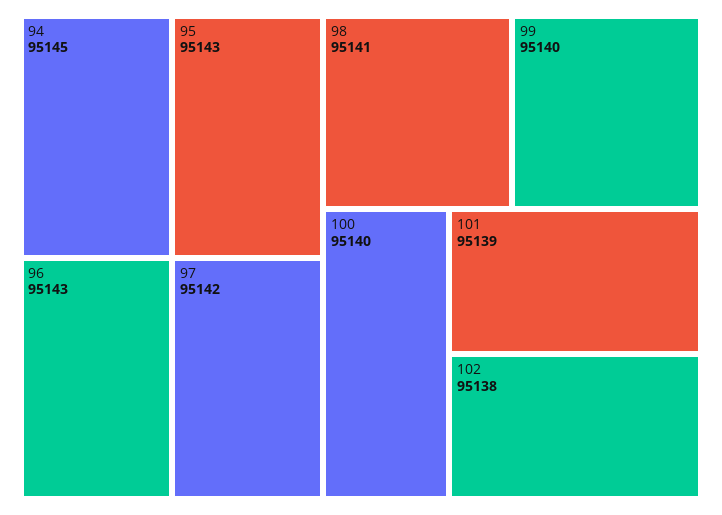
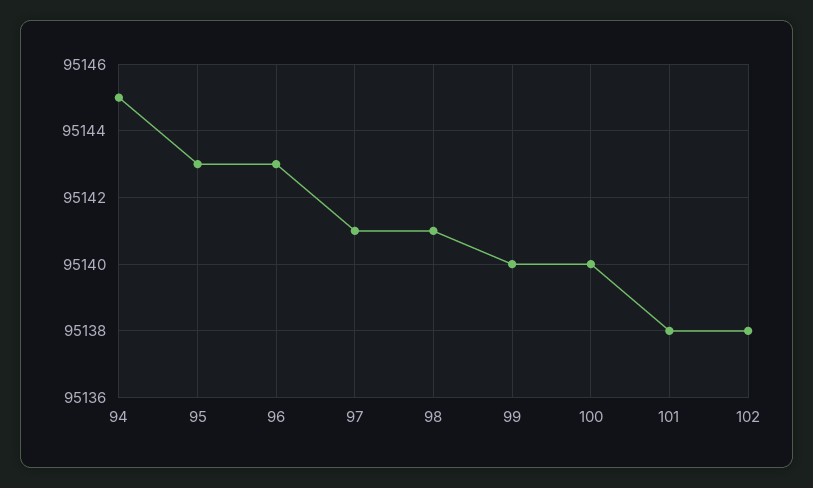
  {
    "94": 95145,
    "95": 95143,
    "96": 95143,
-   "97": 95142,
+   "97": 95141,
    "98": 95141,
    "99": 95140,
    "100": 95140,
-   "101": 95139,
+   "101": 95138,
    "102": 95138
  }

